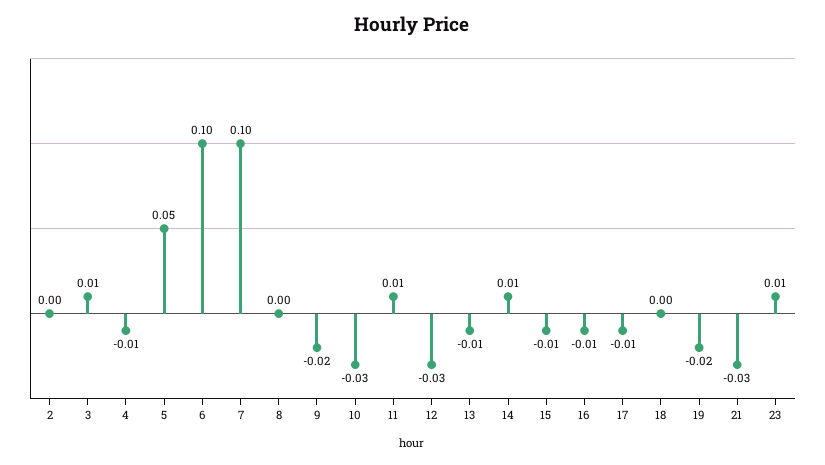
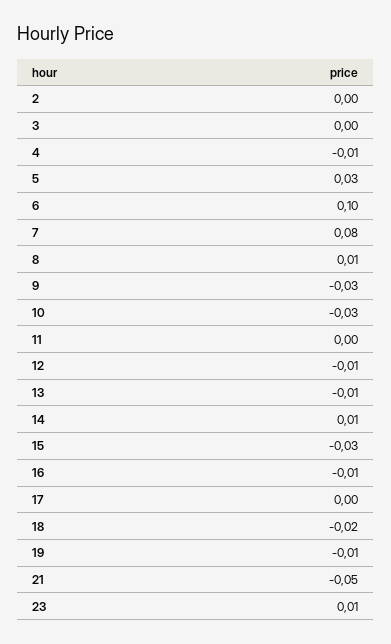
  {
    "2": 0,
-   "3": 0.01,
+   "3": 0,
    "4": -0.01,
-   "5": 0.05,
+   "5": 0.03,
    "6": 0.1,
-   "7": 0.1,
+   "7": 0.08,
-   "8": 0,
+   "8": 0.01,
-   "9": -0.02,
+   "9": -0.03,
    "10": -0.03,
-   "11": 0.01,
+   "11": 0,
-   "12": -0.03,
+   "12": -0.01,
    "13": -0.01,
    "14": 0.01,
-   "15": -0.01,
+   "15": -0.03,
    "16": -0.01,
-   "17": -0.01,
+   "17": 0,
-   "18": 0,
+   "18": -0.02,
-   "19": -0.02,
+   "19": -0.01,
-   "21": -0.03,
+   "21": -0.05,
    "23": 0.01
  }

